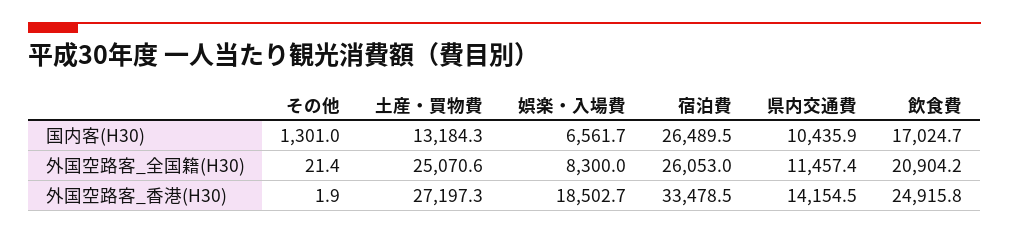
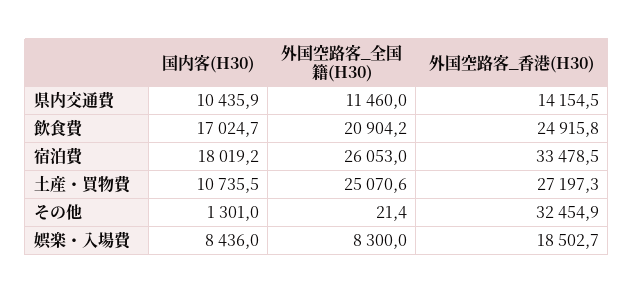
  {
    "その他": {
      "国内客(H30)": 1301,
      "外国空路客_全国籍(H30)": 21.4,
-     "外国空路客_香港(H30)": 1.9
+     "外国空路客_香港(H30)": 32454.9
    },
    "土産・買物費": {
-     "国内客(H30)": 13184.3,
+     "国内客(H30)": 10735.5,
      "外国空路客_全国籍(H30)": 25070.6,
      "外国空路客_香港(H30)": 27197.3
    },
    "娯楽・入場費": {
-     "国内客(H30)": 6561.7,
+     "国内客(H30)": 8436,
      "外国空路客_全国籍(H30)": 8300,
      "外国空路客_香港(H30)": 18502.7
    },
    "宿泊費": {
-     "国内客(H30)": 26489.5,
+     "国内客(H30)": 18019.2,
      "外国空路客_全国籍(H30)": 26053,
      "外国空路客_香港(H30)": 33478.5
    },
    "県内交通費": {
      "国内客(H30)": 10435.9,
-     "外国空路客_全国籍(H30)": 11457.4,
+     "外国空路客_全国籍(H30)": 11460,
      "外国空路客_香港(H30)": 14154.5
    },
    "飲食費": {
      "国内客(H30)": 17024.7,
      "外国空路客_全国籍(H30)": 20904.2,
      "外国空路客_香港(H30)": 24915.8
    }
  }

